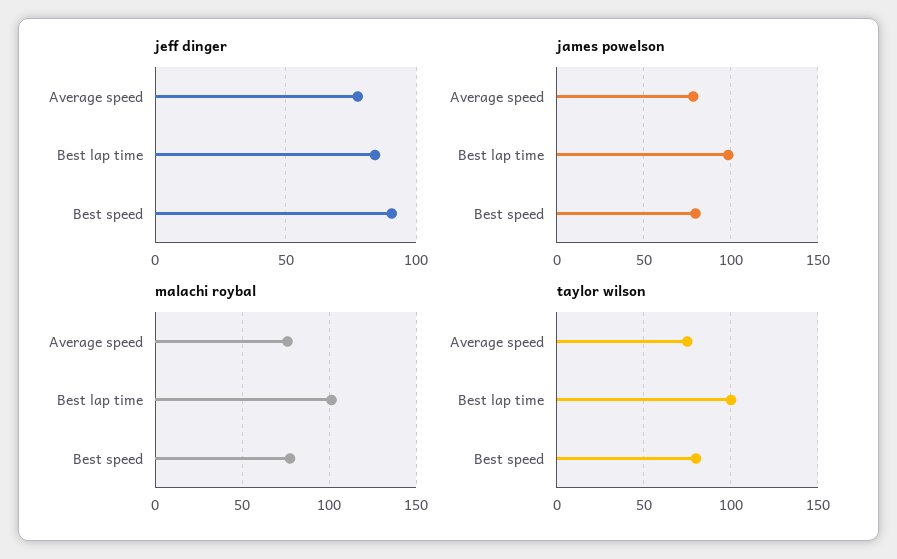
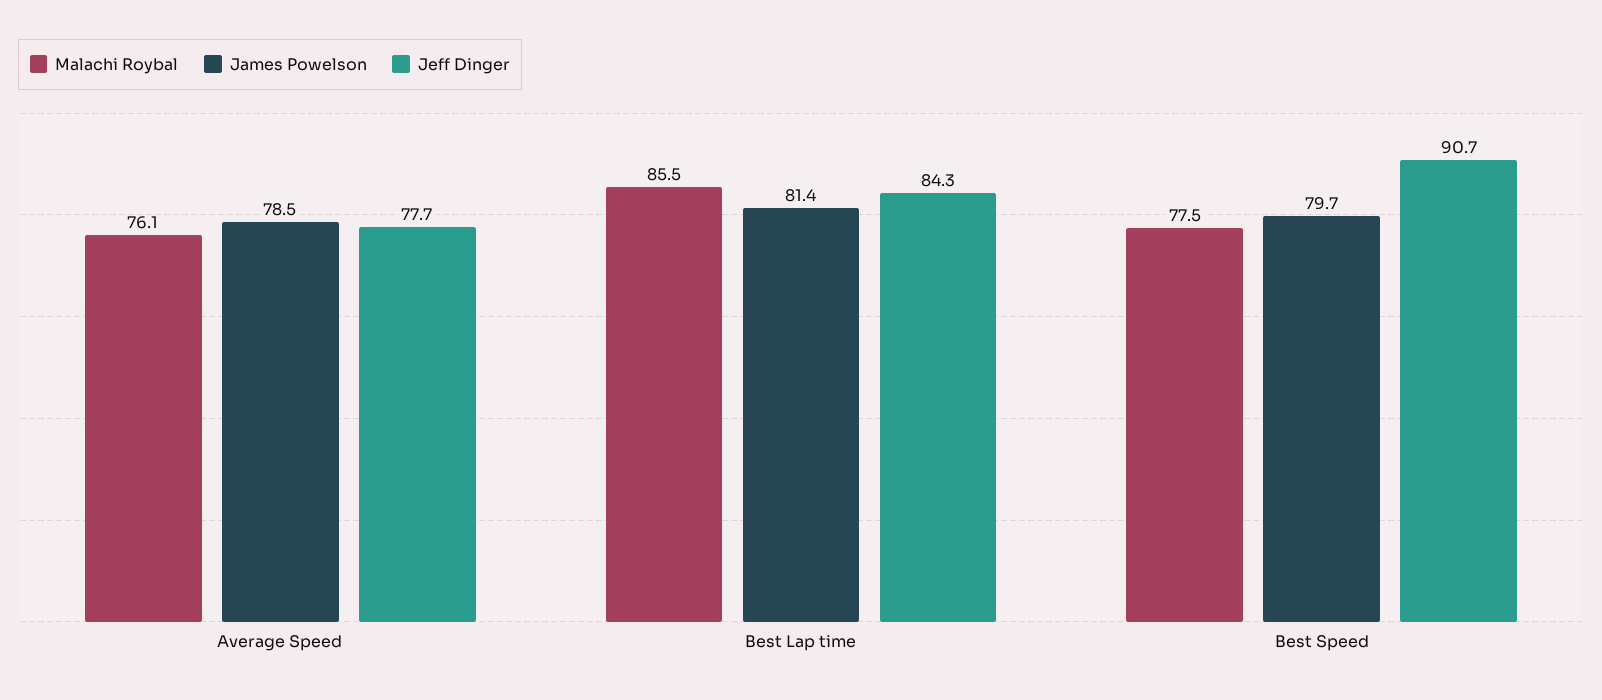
  {
    "jeff dinger": {
      "Average speed": 77.7,
      "Best lap time": 84.3,
      "Best speed": 90.7
    },
    "james powelson": {
      "Average speed": 78.5,
-     "Best lap time": 100,
+     "Best lap time": 81.4,
      "Best speed": 79.7
    },
    "malachi roybal": {
      "Average speed": 76.1,
-     "Best lap time": 100,
+     "Best lap time": 85.5,
      "Best speed": 77.5
-   },
+   }
-   "taylor wilson": {
-     "Average speed": 75,
-     "Best lap time": 100,
-     "Best speed": 80
-   }
  }

